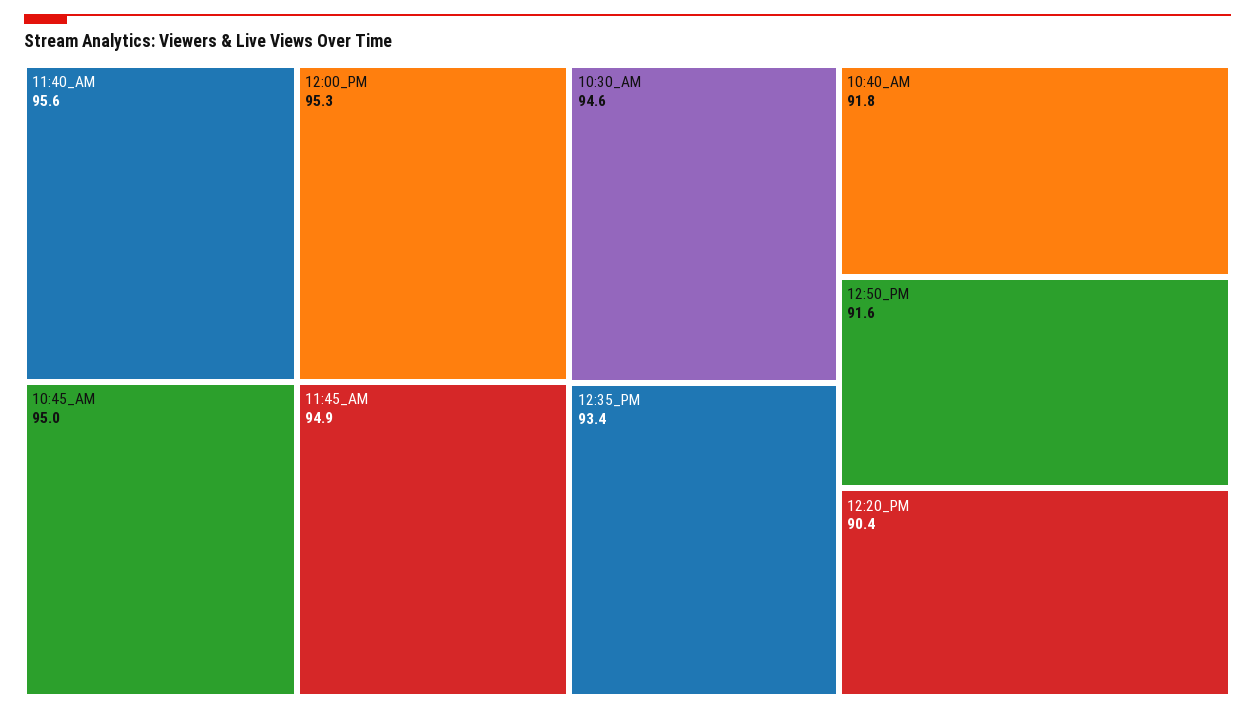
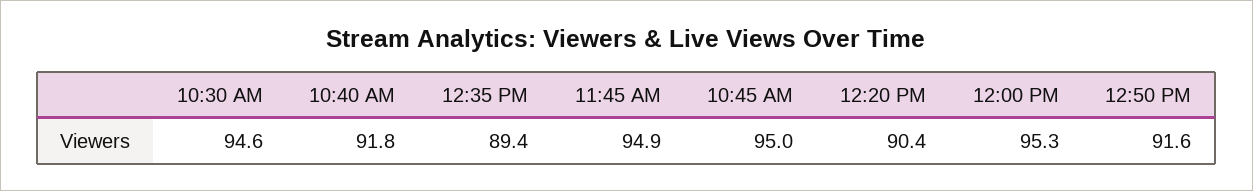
  {
-   "11:40_AM": 95.6,
    "12:00_PM": 95.3,
    "10:45_AM": 95,
    "11:45_AM": 94.9,
    "10:30_AM": 94.6,
-   "12:35_PM": 93.4,
+   "12:35_PM": 89.4,
    "10:40_AM": 91.8,
    "12:50_PM": 91.6,
    "12:20_PM": 90.4
  }

